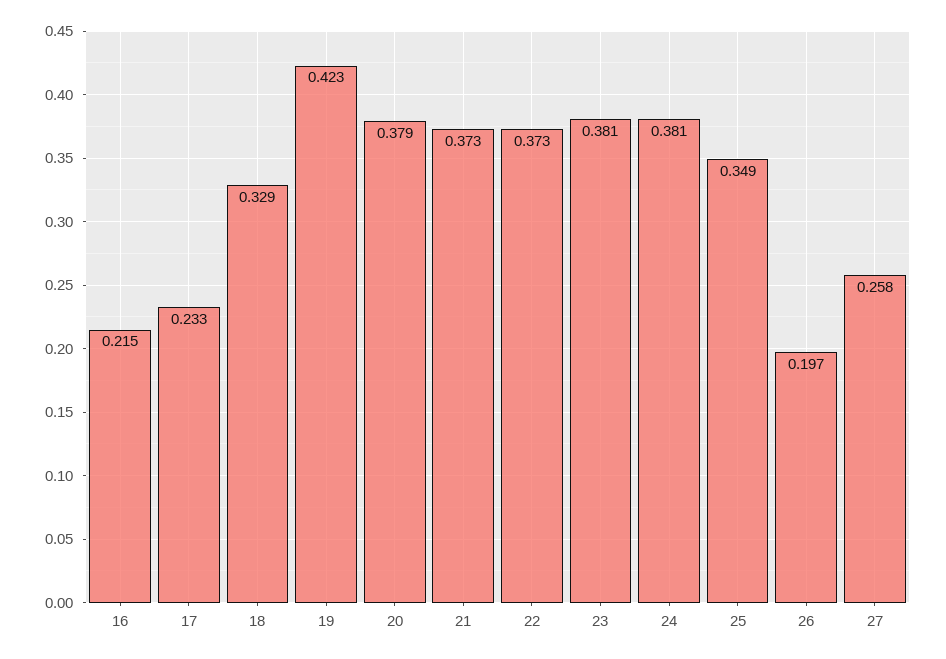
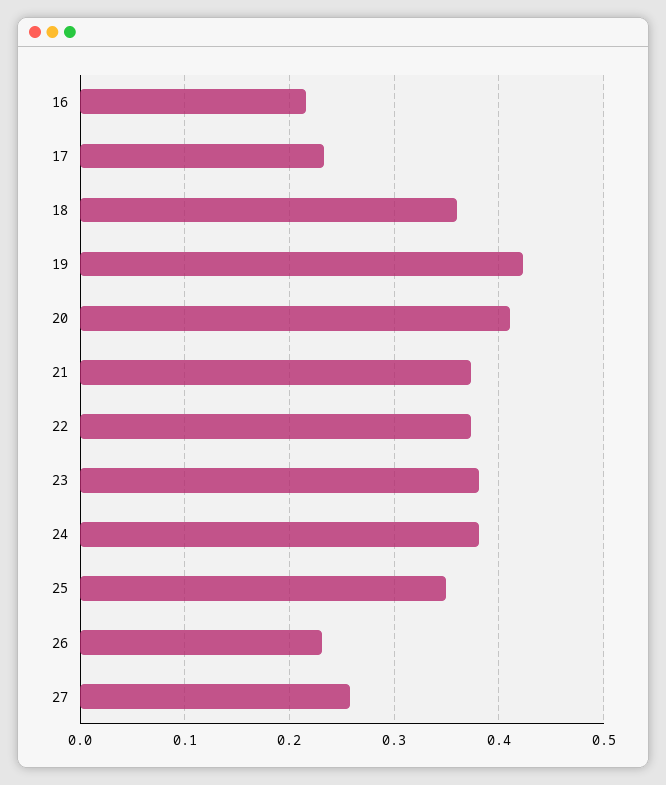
  {
    "16": 0.215,
    "17": 0.233,
-   "18": 0.329,
+   "18": 0.36,
    "19": 0.423,
-   "20": 0.379,
+   "20": 0.41,
    "21": 0.373,
    "22": 0.373,
    "23": 0.381,
    "24": 0.381,
    "25": 0.349,
-   "26": 0.197,
+   "26": 0.23,
    "27": 0.258
  }

